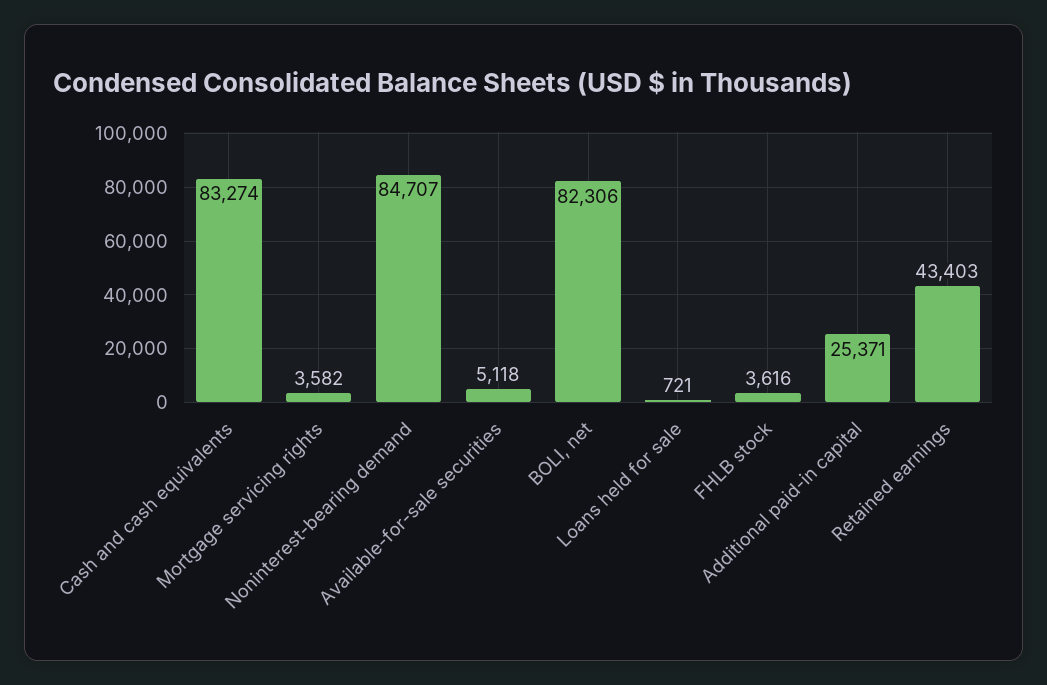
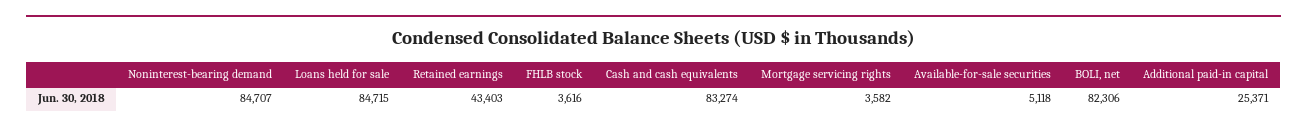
  {
    "Cash and cash equivalents": 83274,
    "Mortgage servicing rights": 3582,
    "Noninterest-bearing demand": 84707,
    "Available-for-sale securities": 5118,
    "BOLI, net": 82306,
-   "Loans held for sale": 721,
+   "Loans held for sale": 84715,
    "FHLB stock": 3616,
    "Additional paid-in capital": 25371,
    "Retained earnings": 43403
  }

